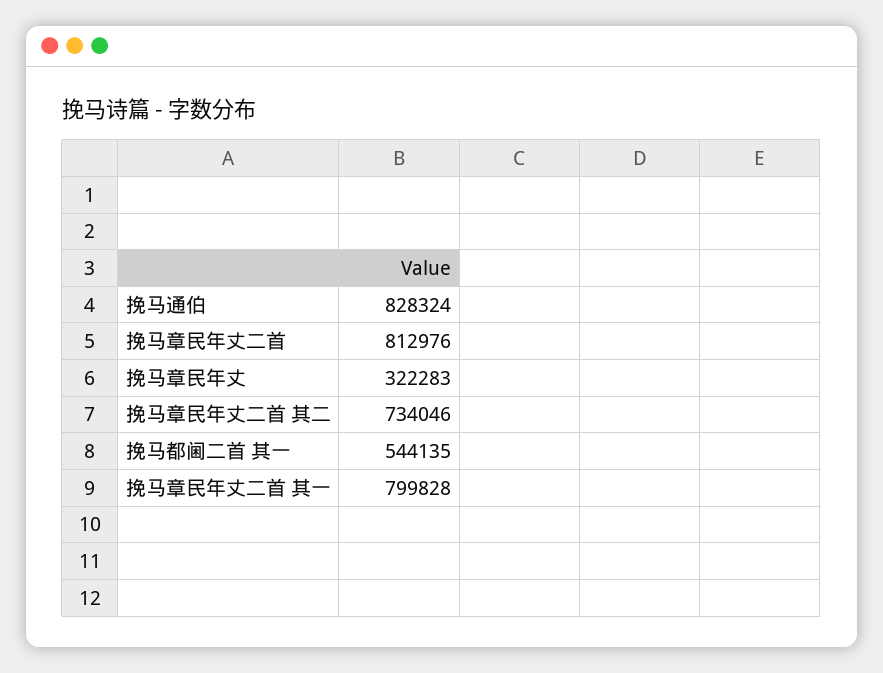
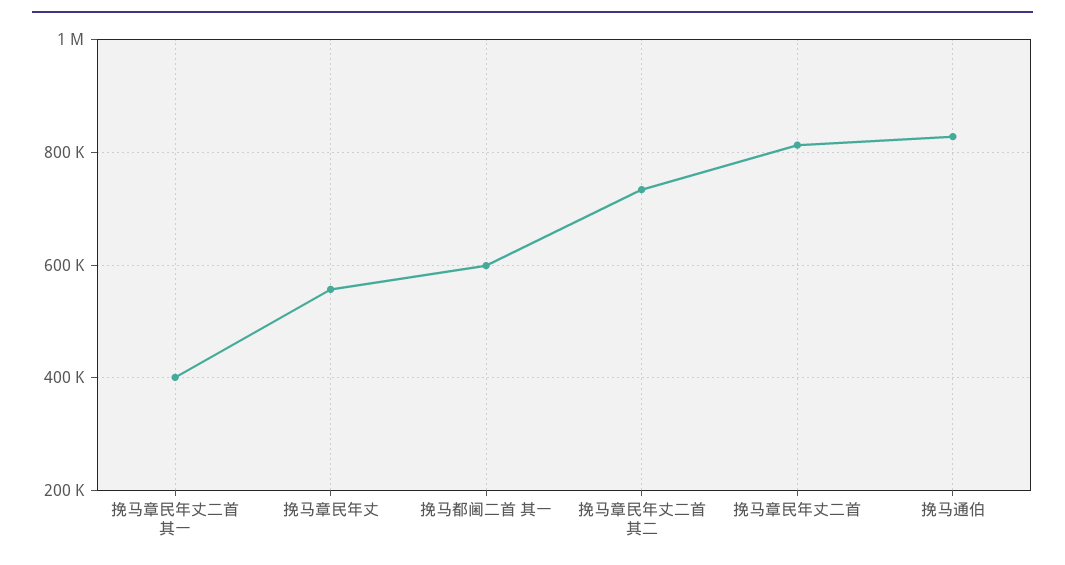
  {
    "挽马通伯": 828324,
    "挽马章民年丈二首": 812976,
-   "挽马章民年丈": 322283,
+   "挽马章民年丈": 560000,
    "挽马章民年丈二首 其二": 734046,
-   "挽马都阃二首 其一": 544135,
+   "挽马都阃二首 其一": 600000,
-   "挽马章民年丈二首 其一": 799828
+   "挽马章民年丈二首 其一": 400000
  }

